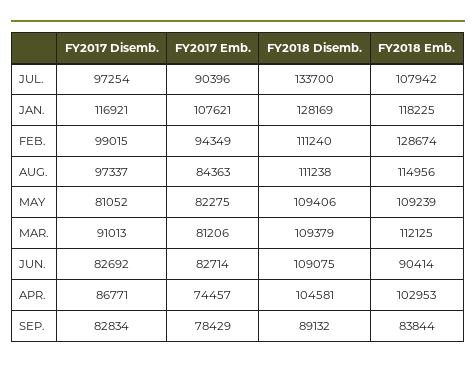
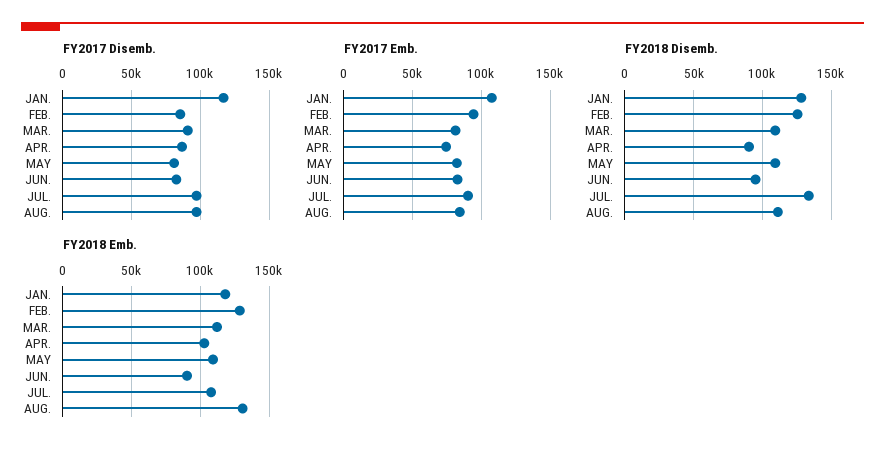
  {
    "FY2017 Disemb.": {
      "JUL.": 97254,
      "JAN.": 116921,
-     "FEB.": 99015,
+     "FEB.": 85000,
      "AUG.": 97337,
      "MAY": 81052,
      "MAR.": 91013,
      "JUN.": 82692,
-     "APR.": 86771,
+     "APR.": 86771
-     "SEP.": 82834
    },
    "FY2017 Emb.": {
      "JUL.": 90396,
      "JAN.": 107621,
      "FEB.": 94349,
      "AUG.": 84363,
      "MAY": 82275,
      "MAR.": 81206,
      "JUN.": 82714,
-     "APR.": 74457,
+     "APR.": 74457
-     "SEP.": 78429
    },
    "FY2018 Disemb.": {
      "JUL.": 133700,
      "JAN.": 128169,
-     "FEB.": 111240,
+     "FEB.": 125000,
      "AUG.": 111238,
      "MAY": 109406,
      "MAR.": 109379,
-     "JUN.": 109075,
+     "JUN.": 95000,
-     "APR.": 104581,
+     "APR.": 90000
-     "SEP.": 89132
    },
    "FY2018 Emb.": {
      "JUL.": 107942,
      "JAN.": 118225,
      "FEB.": 128674,
-     "AUG.": 114956,
+     "AUG.": 130000,
      "MAY": 109239,
      "MAR.": 112125,
      "JUN.": 90414,
-     "APR.": 102953,
+     "APR.": 102953
-     "SEP.": 83844
    }
  }

